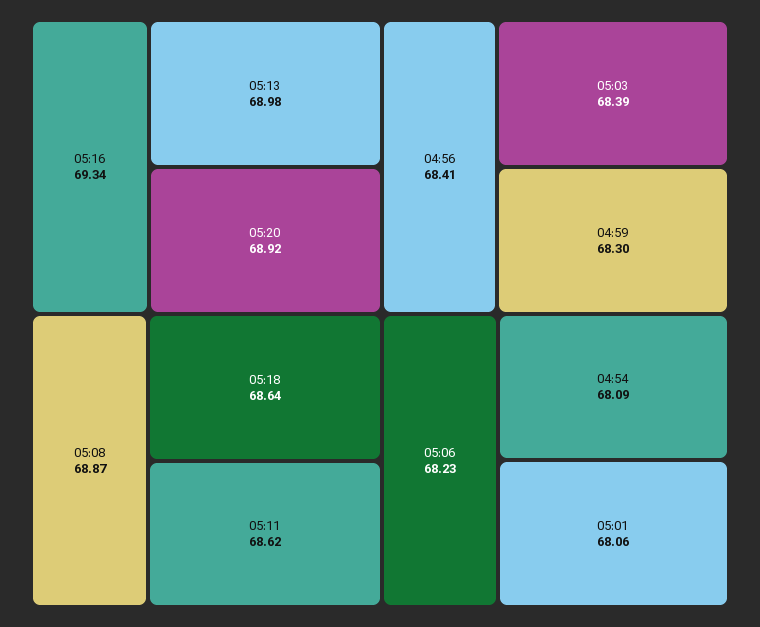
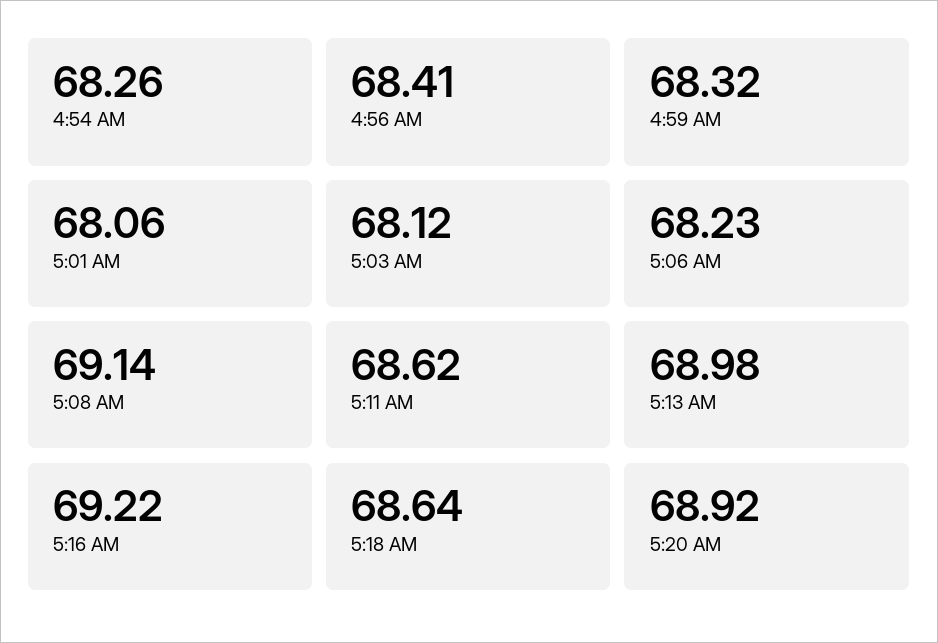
  {
-   "05:16": 69.34,
+   "05:16": 69.22,
    "05:13": 68.98,
    "05:20": 68.92,
-   "05:08": 68.87,
+   "05:08": 69.14,
    "05:18": 68.64,
    "05:11": 68.62,
    "04:56": 68.41,
-   "05:03": 68.39,
+   "05:03": 68.12,
-   "04:59": 68.3,
+   "04:59": 68.32,
    "05:06": 68.23,
-   "04:54": 68.09,
+   "04:54": 68.26,
    "05:01": 68.06
  }

